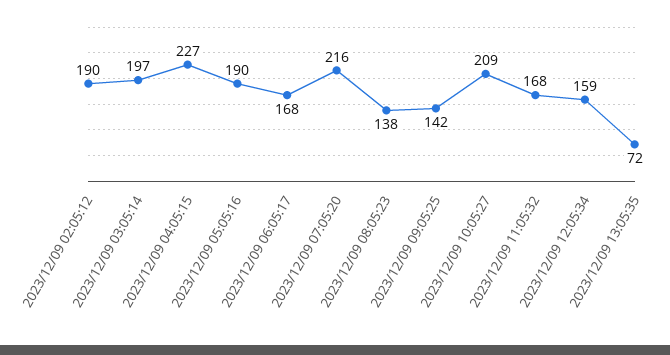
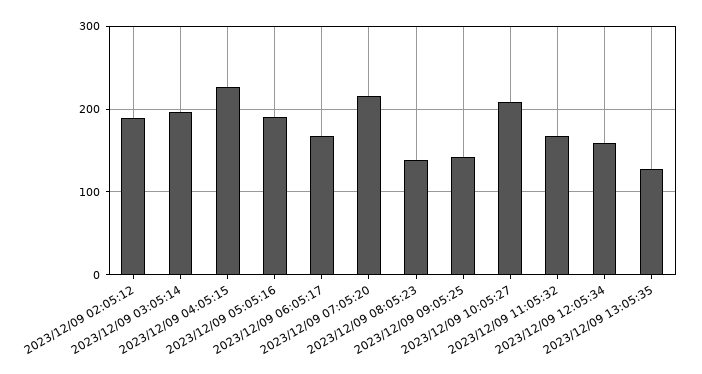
  {
    "2023/12/09 02:05:12": 190,
    "2023/12/09 03:05:14": 197,
    "2023/12/09 04:05:15": 227,
    "2023/12/09 05:05:16": 190,
    "2023/12/09 06:05:17": 168,
    "2023/12/09 07:05:20": 216,
    "2023/12/09 08:05:23": 138,
    "2023/12/09 09:05:25": 142,
    "2023/12/09 10:05:27": 209,
    "2023/12/09 11:05:32": 168,
    "2023/12/09 12:05:34": 159,
-   "2023/12/09 13:05:35": 72
+   "2023/12/09 13:05:35": 130
  }

